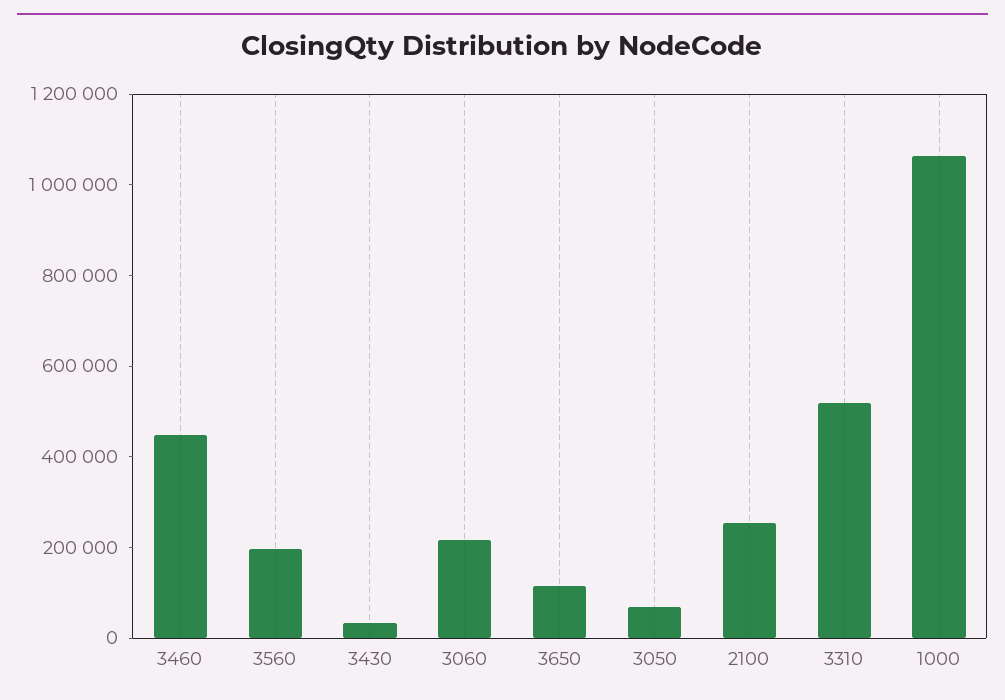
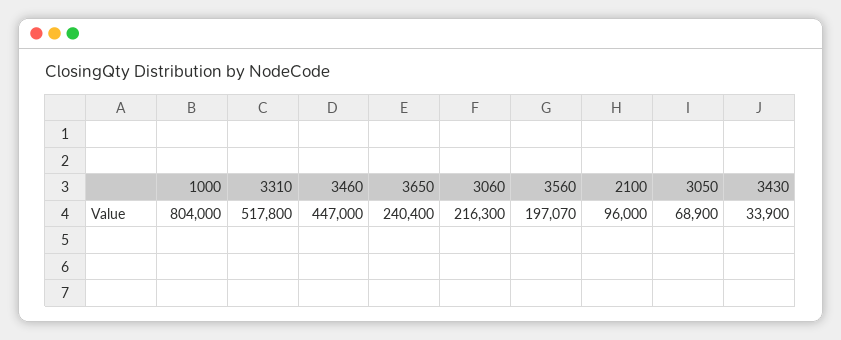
  {
    "3460": 447000,
    "3560": 197070,
    "3430": 33900,
    "3060": 216300,
-   "3650": 100000,
+   "3650": 240400,
    "3050": 68900,
-   "2100": 250000,
+   "2100": 96000,
    "3310": 517800,
-   "1000": 1050000
+   "1000": 804000
  }

